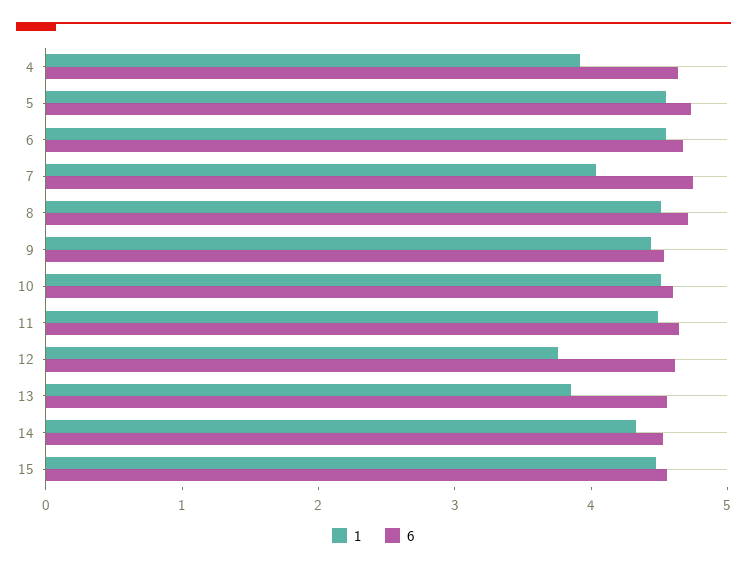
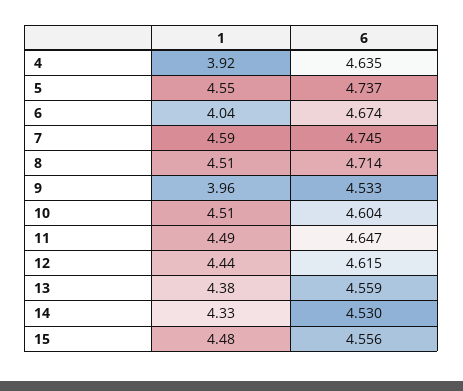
  {
    "1": {
      "4": 3.92,
      "5": 4.55,
-     "6": 4.6,
+     "6": 4.04,
-     "7": 4,
+     "7": 4.59,
      "8": 4.51,
-     "9": 4.4,
+     "9": 3.96,
      "10": 4.51,
      "11": 4.49,
-     "12": 3.8,
+     "12": 4.44,
-     "13": 3.8,
+     "13": 4.38,
      "14": 4.33,
      "15": 4.48
    },
    "6": {
      "4": 4.635,
      "5": 4.737,
      "6": 4.674,
      "7": 4.745,
      "8": 4.714,
      "9": 4.533,
      "10": 4.604,
      "11": 4.647,
      "12": 4.615,
      "13": 4.559,
      "14": 4.53,
      "15": 4.556
    }
  }

